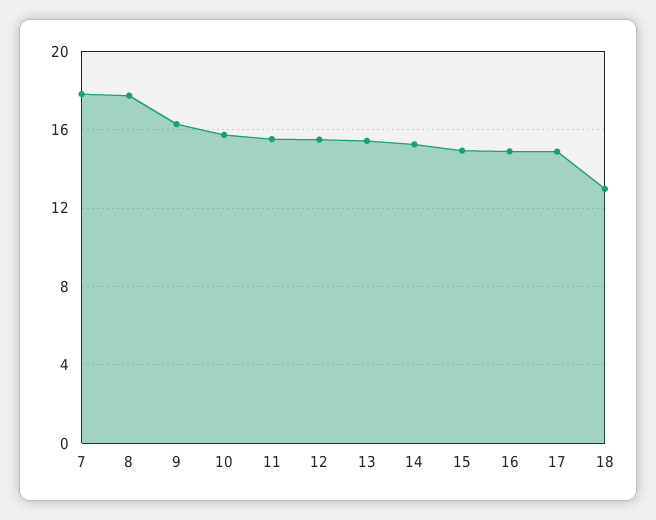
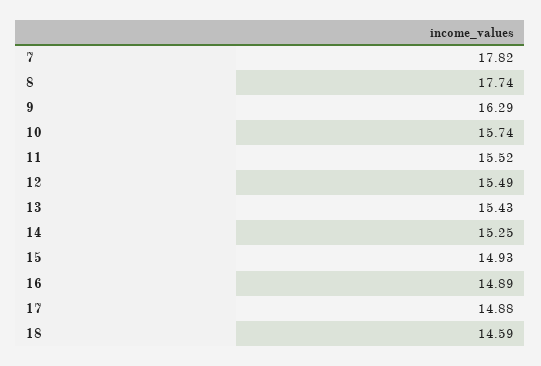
  {
    "7": 17.82,
    "8": 17.74,
    "9": 16.29,
    "10": 15.74,
    "11": 15.52,
    "12": 15.49,
    "13": 15.43,
    "14": 15.25,
    "15": 14.93,
    "16": 14.89,
    "17": 14.88,
-   "18": 13
+   "18": 14.59
  }

